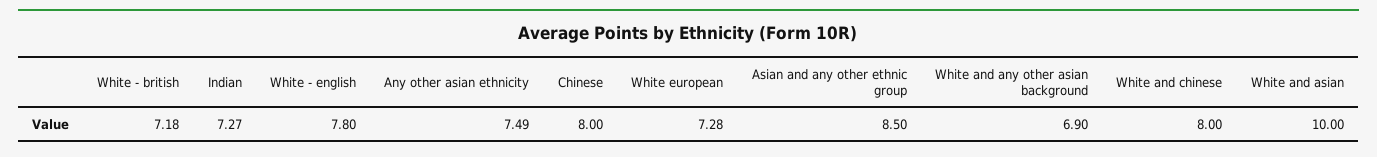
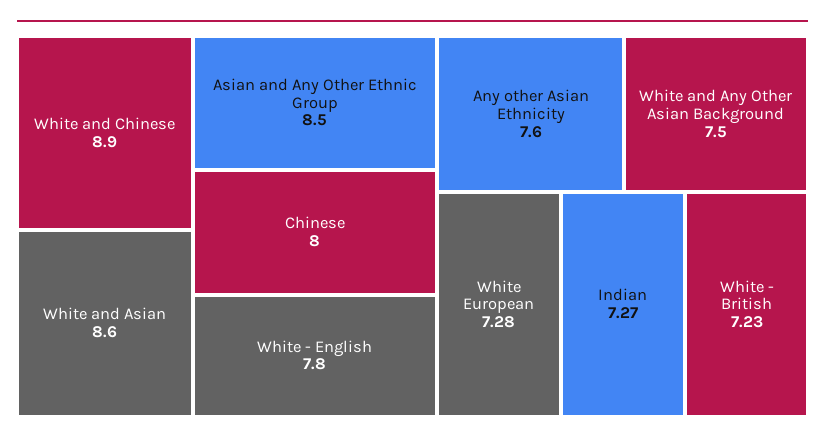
  {
-   "White - british": 7.18,
+   "White - british": 7.23,
    "Indian": 7.27,
    "White - english": 7.8,
-   "Any other asian ethnicity": 7.49,
+   "Any other asian ethnicity": 7.6,
    "Chinese": 8,
    "White european": 7.28,
    "Asian and any other ethnic group": 8.5,
-   "White and any other asian background": 6.9,
+   "White and any other asian background": 7.5,
-   "White and chinese": 8,
+   "White and chinese": 8.9,
-   "White and asian": 10
+   "White and asian": 8.6
  }

